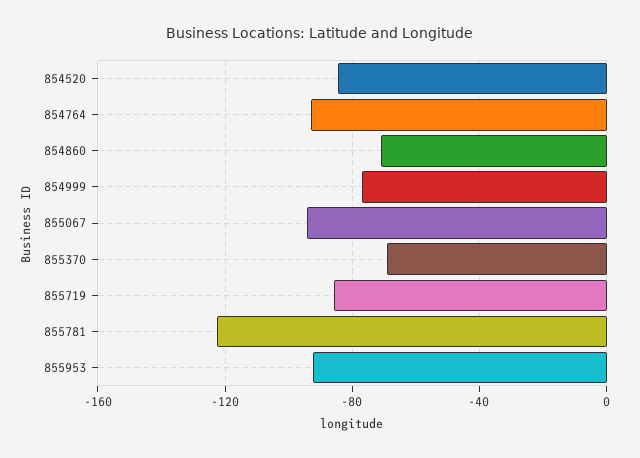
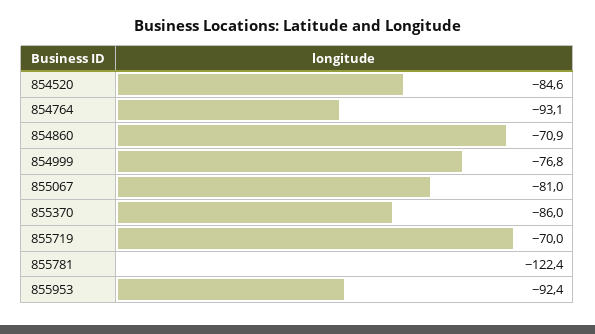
  {
    "854520": -84.6,
    "854764": -93.1,
    "854860": -70.9,
    "854999": -76.8,
-   "855067": -95,
+   "855067": -81,
-   "855370": -70,
+   "855370": -86,
-   "855719": -85,
+   "855719": -70,
    "855781": -122.4,
    "855953": -92.4
  }

